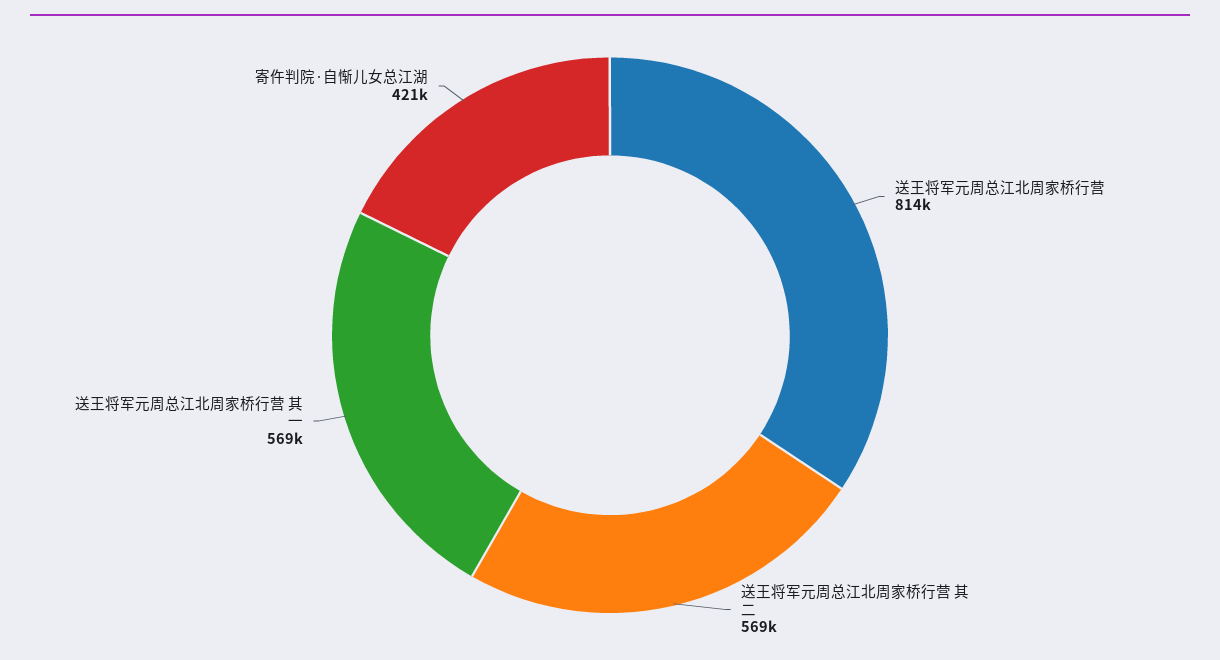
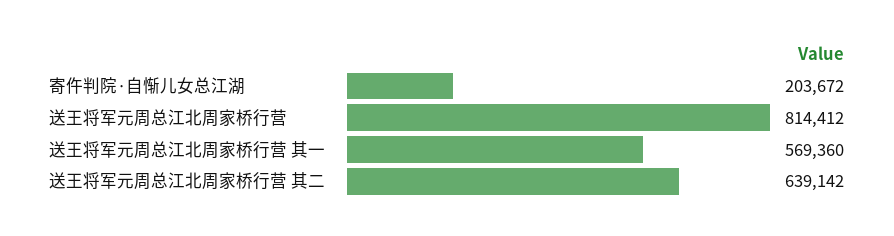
  {
    "送王将军元周总江北周家桥行营": 814412,
-   "送王将军元周总江北周家桥行营 其二": 569000,
+   "送王将军元周总江北周家桥行营 其二": 639142,
    "送王将军元周总江北周家桥行营 其一": 569360,
-   "寄仵判院·自惭儿女总江湖": 421000
+   "寄仵判院·自惭儿女总江湖": 203672
  }

